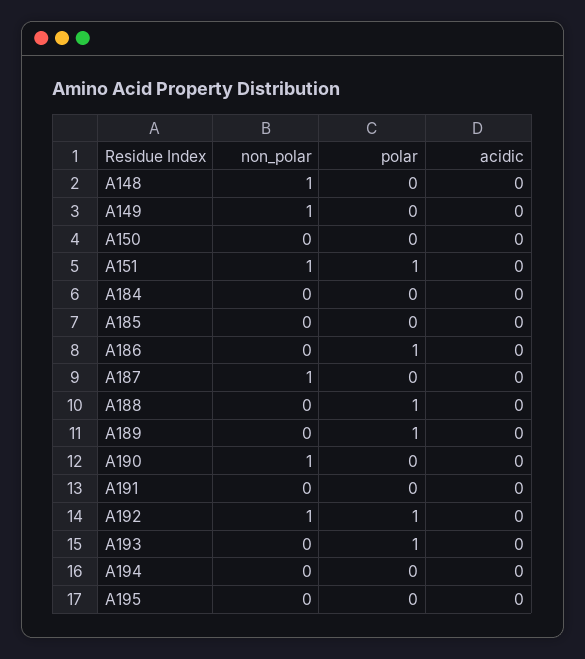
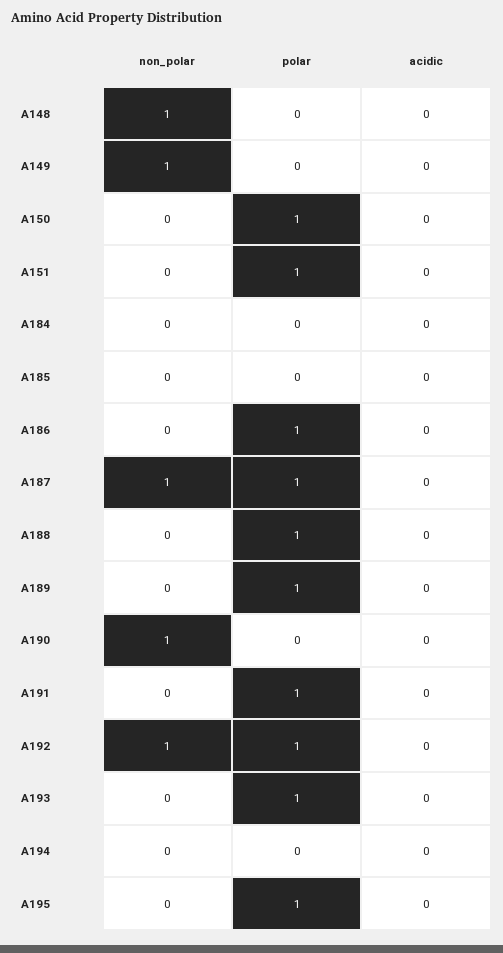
  {
    "non_polar": {
      "A148": 1,
      "A149": 1,
      "A150": 0,
-     "A151": 1,
+     "A151": 0,
      "A184": 0,
      "A185": 0,
      "A186": 0,
      "A187": 1,
      "A188": 0,
      "A189": 0,
      "A190": 1,
      "A191": 0,
      "A192": 1,
      "A193": 0,
      "A194": 0,
      "A195": 0
    },
    "polar": {
      "A148": 0,
      "A149": 0,
-     "A150": 0,
+     "A150": 1,
      "A151": 1,
      "A184": 0,
      "A185": 0,
      "A186": 1,
-     "A187": 0,
+     "A187": 1,
      "A188": 1,
      "A189": 1,
      "A190": 0,
-     "A191": 0,
+     "A191": 1,
      "A192": 1,
      "A193": 1,
      "A194": 0,
-     "A195": 0
+     "A195": 1
    },
    "acidic": {
      "A148": 0,
      "A149": 0,
      "A150": 0,
      "A151": 0,
      "A184": 0,
      "A185": 0,
      "A186": 0,
      "A187": 0,
      "A188": 0,
      "A189": 0,
      "A190": 0,
      "A191": 0,
      "A192": 0,
      "A193": 0,
      "A194": 0,
      "A195": 0
    }
  }

